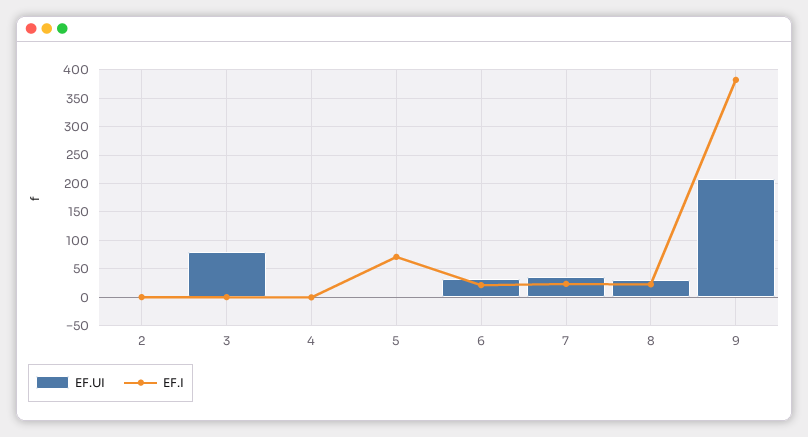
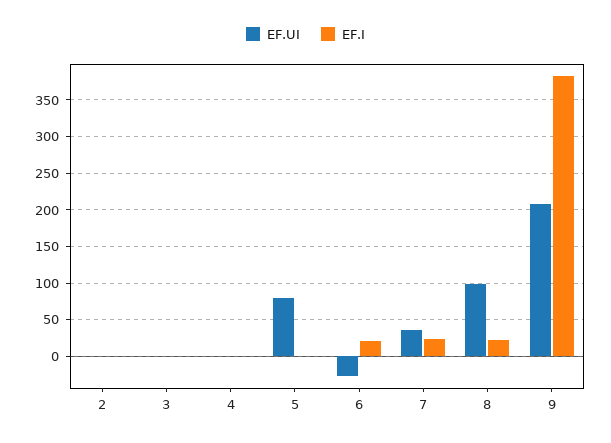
  {
    "EF.UI": {
      "2": 0,
-     "3": 75,
+     "3": 0,
      "4": 0,
-     "5": 0,
+     "5": 80,
-     "6": 25,
+     "6": -30,
      "7": 40,
-     "8": 25,
+     "8": 100,
      "9": 210
    },
    "EF.I": {
      "2": 0,
      "3": 0,
      "4": 0,
-     "5": 75,
+     "5": 0,
      "6": 20,
      "7": 20,
      "8": 20,
      "9": 380
    }
  }

